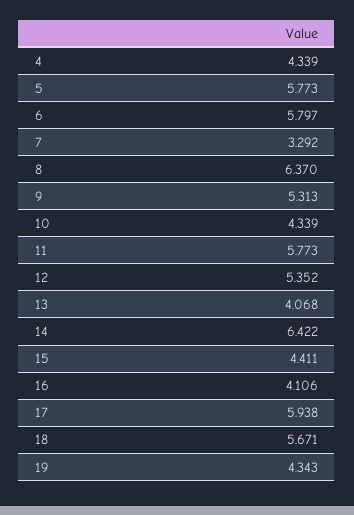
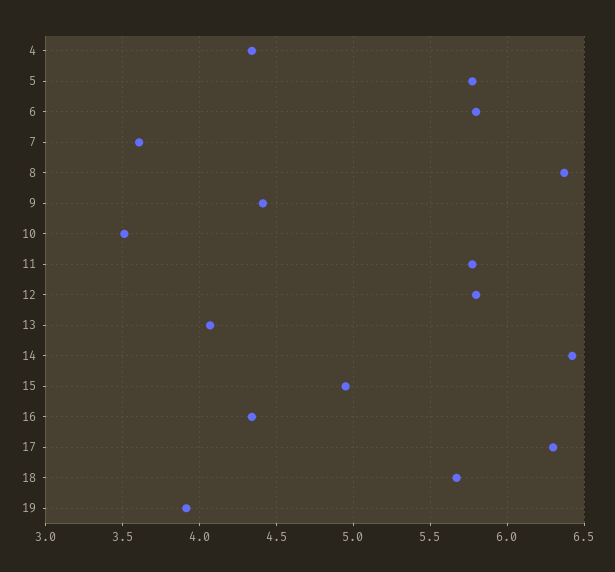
  {
    "4": 4.339,
    "5": 5.773,
    "6": 5.797,
-   "7": 3.292,
+   "7": 3.6,
    "8": 6.37,
-   "9": 5.313,
+   "9": 4.4,
-   "10": 4.339,
+   "10": 3.5,
    "11": 5.773,
-   "12": 5.352,
+   "12": 5.8,
    "13": 4.068,
    "14": 6.422,
-   "15": 4.411,
+   "15": 4.95,
-   "16": 4.106,
+   "16": 4.35,
-   "17": 5.938,
+   "17": 6.3,
    "18": 5.671,
-   "19": 4.343
+   "19": 3.9
  }

